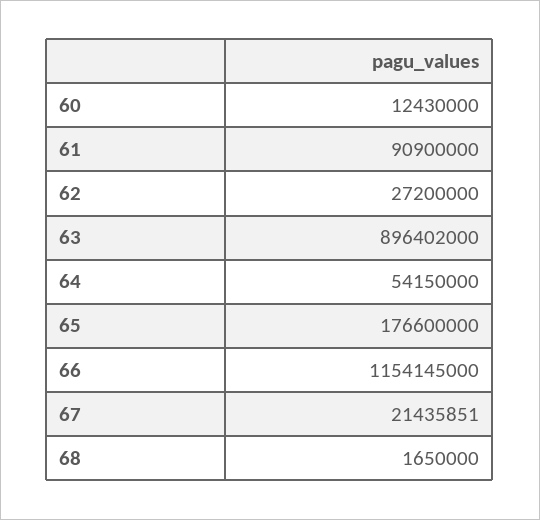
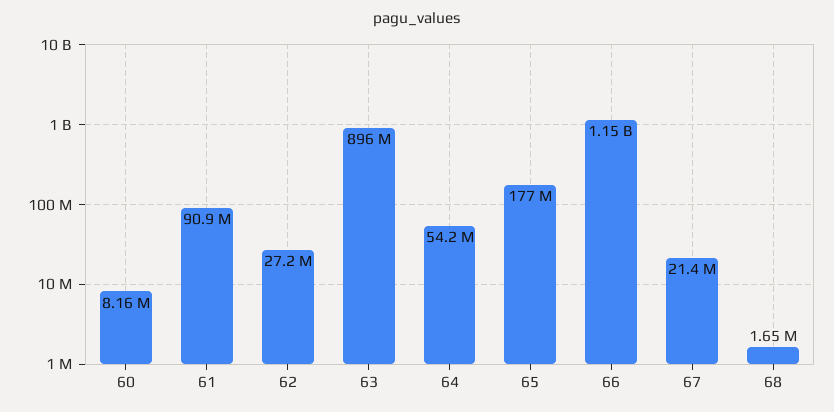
  {
-   "60": 12430000,
+   "60": 8160000,
    "61": 90900000,
    "62": 27200000,
    "63": 896402000,
    "64": 54150000,
    "65": 176600000,
    "66": 1154145000,
    "67": 21435851,
    "68": 1650000
  }

